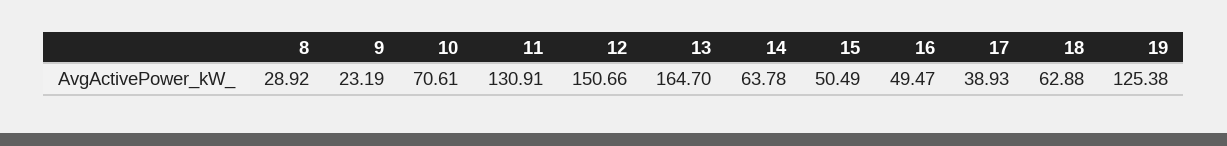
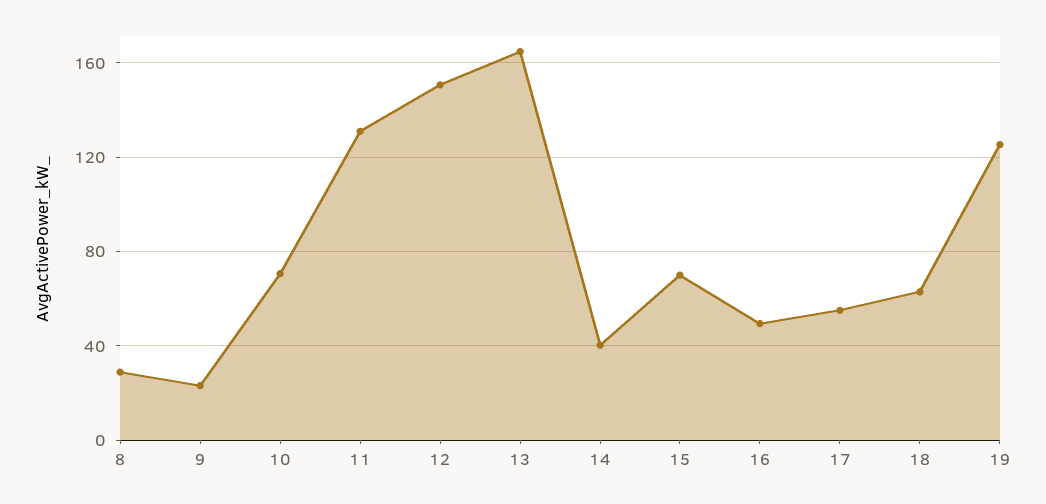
  {
    "8": 28.92,
    "9": 23.19,
    "10": 70.61,
    "11": 130.91,
    "12": 150.66,
    "13": 164.7,
-   "14": 63.78,
+   "14": 40,
-   "15": 50.49,
+   "15": 70,
    "16": 49.47,
-   "17": 38.93,
+   "17": 55,
    "18": 62.88,
    "19": 125.38
  }

